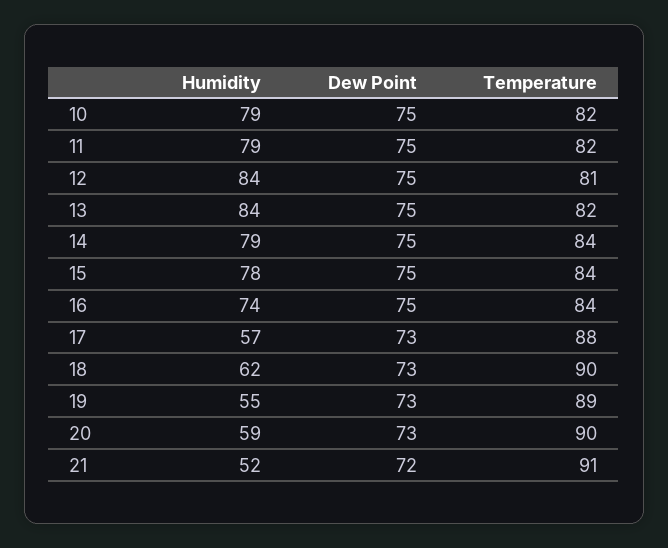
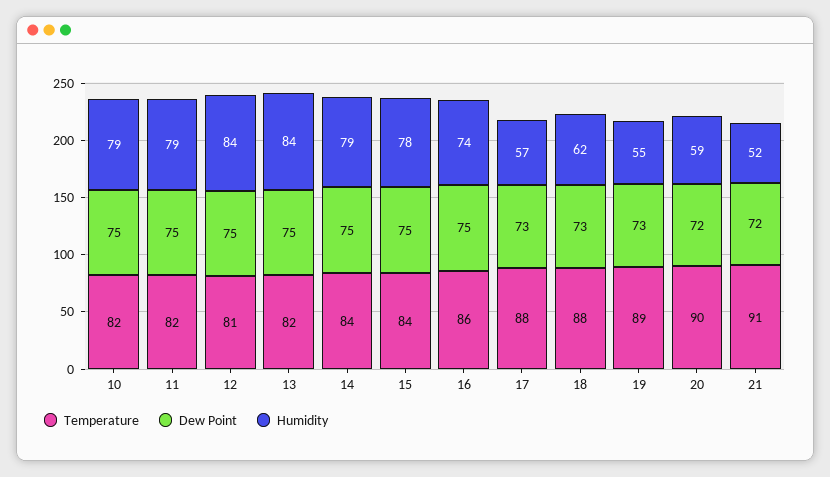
  {
    "Humidity": {
      "10": 79,
      "11": 79,
      "12": 84,
      "13": 84,
      "14": 79,
      "15": 78,
      "16": 74,
      "17": 57,
      "18": 62,
      "19": 55,
      "20": 59,
      "21": 52
    },
    "Dew Point": {
      "10": 75,
      "11": 75,
      "12": 75,
      "13": 75,
      "14": 75,
      "15": 75,
      "16": 75,
      "17": 73,
      "18": 73,
      "19": 73,
-     "20": 73,
+     "20": 72,
      "21": 72
    },
    "Temperature": {
      "10": 82,
      "11": 82,
      "12": 81,
      "13": 82,
      "14": 84,
      "15": 84,
-     "16": 84,
+     "16": 86,
      "17": 88,
-     "18": 90,
+     "18": 88,
      "19": 89,
      "20": 90,
      "21": 91
    }
  }

